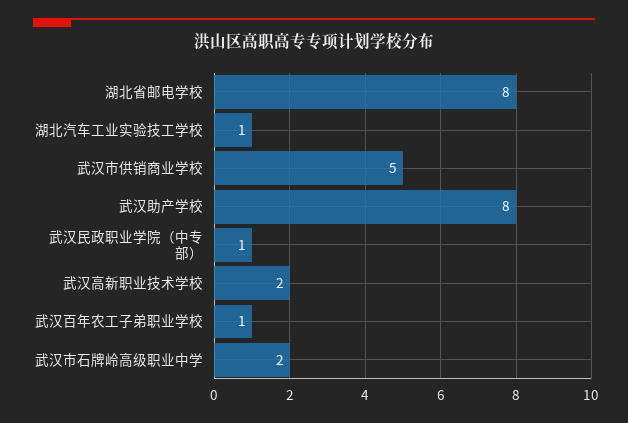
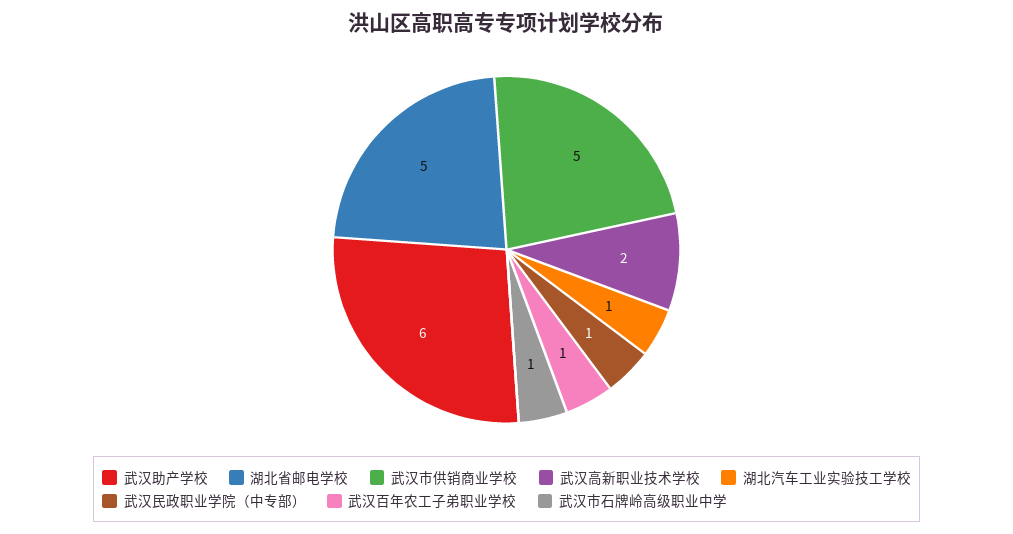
  {
-   "湖北省邮电学校": 8,
+   "湖北省邮电学校": 5,
    "湖北汽车工业实验技工学校": 1,
    "武汉市供销商业学校": 5,
-   "武汉助产学校": 8,
+   "武汉助产学校": 6,
    "武汉民政职业学院（中专部）": 1,
    "武汉高新职业技术学校": 2,
    "武汉百年农工子弟职业学校": 1,
-   "武汉市石牌岭高级职业中学": 2
+   "武汉市石牌岭高级职业中学": 1
  }

